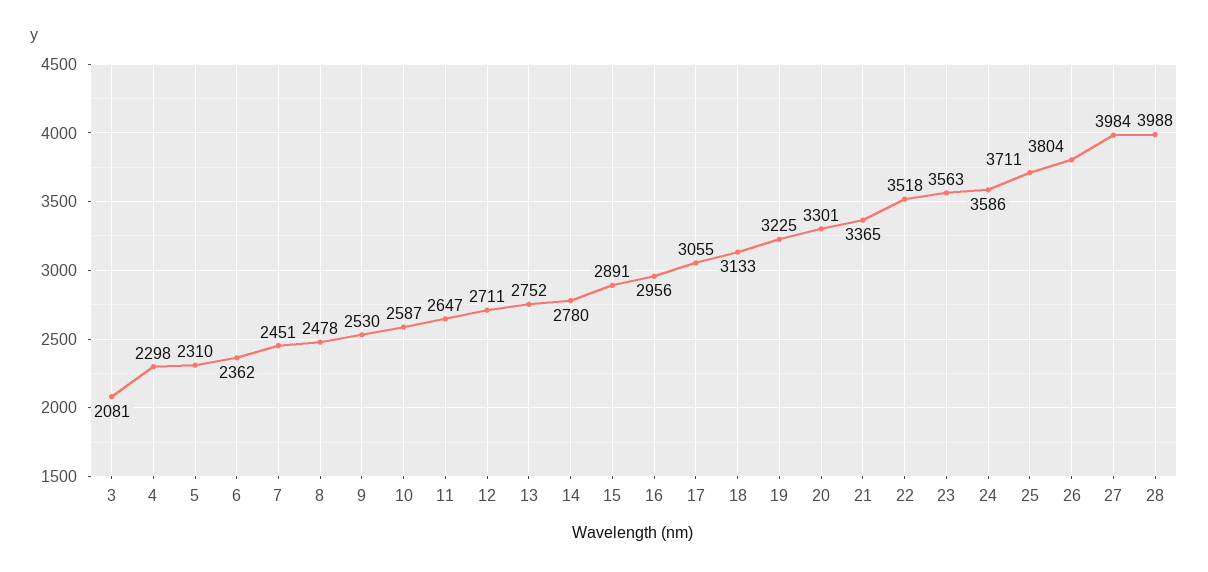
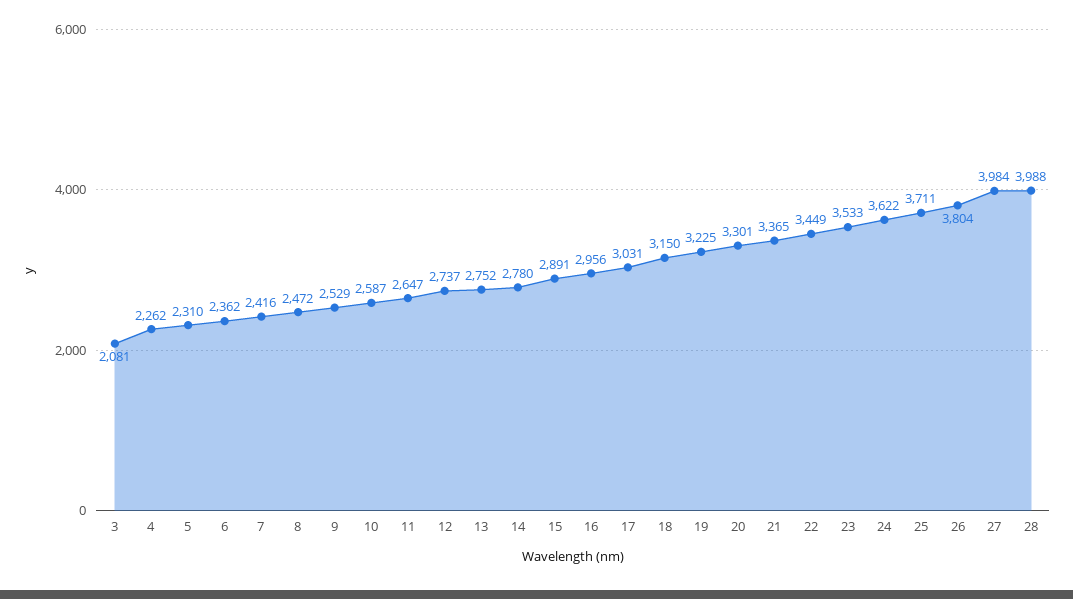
  {
    "3": 2081,
-   "4": 2298,
+   "4": 2262,
    "5": 2310,
    "6": 2362,
-   "7": 2451,
+   "7": 2416,
-   "8": 2478,
+   "8": 2472,
-   "9": 2530,
+   "9": 2529,
    "10": 2587,
    "11": 2647,
-   "12": 2711,
+   "12": 2737,
    "13": 2752,
    "14": 2780,
    "15": 2891,
    "16": 2956,
-   "17": 3055,
+   "17": 3031,
-   "18": 3133,
+   "18": 3150,
    "19": 3225,
    "20": 3301,
    "21": 3365,
-   "22": 3518,
+   "22": 3449,
-   "23": 3563,
+   "23": 3533,
-   "24": 3586,
+   "24": 3622,
    "25": 3711,
    "26": 3804,
    "27": 3984,
    "28": 3988
  }

